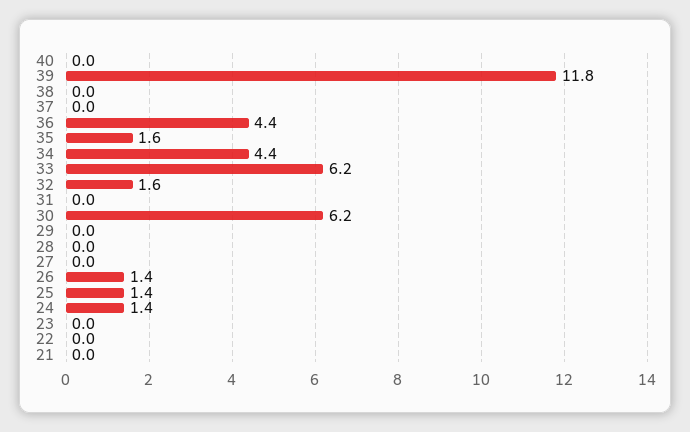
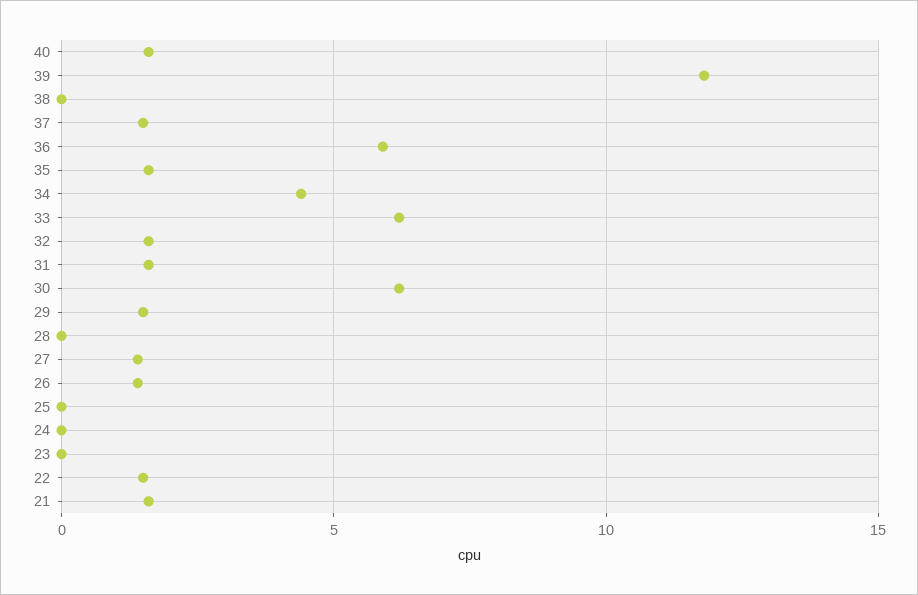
  {
-   "40": 0,
+   "40": 1.5,
    "39": 11.8,
    "38": 0,
-   "37": 0,
+   "37": 1.5,
-   "36": 4.4,
+   "36": 6,
    "35": 1.6,
    "34": 4.4,
    "33": 6.2,
    "32": 1.6,
-   "31": 0,
+   "31": 1.5,
    "30": 6.2,
-   "29": 0,
+   "29": 1.5,
    "28": 0,
-   "27": 0,
+   "27": 1.5,
    "26": 1.4,
-   "25": 1.4,
+   "25": 0,
-   "24": 1.4,
+   "24": 0,
    "23": 0,
-   "22": 0,
+   "22": 1.5,
-   "21": 0
+   "21": 1.5
  }

